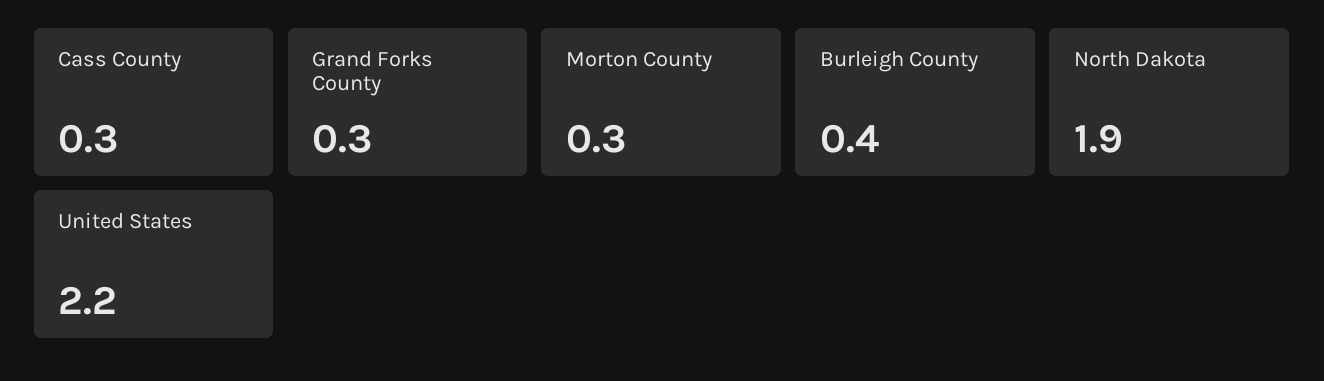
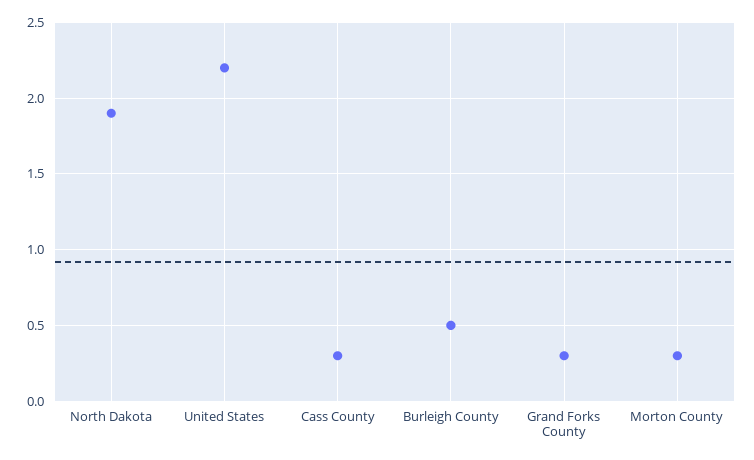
  {
    "Cass County": 0.3,
    "Grand Forks County": 0.3,
    "Morton County": 0.3,
-   "Burleigh County": 0.4,
+   "Burleigh County": 0.5,
    "North Dakota": 1.9,
    "United States": 2.2
  }

